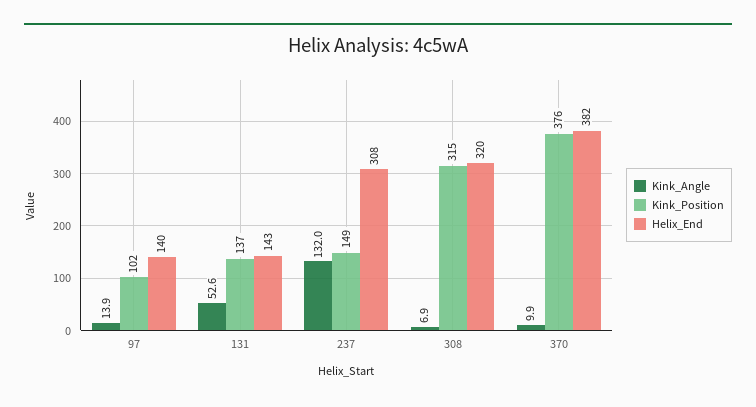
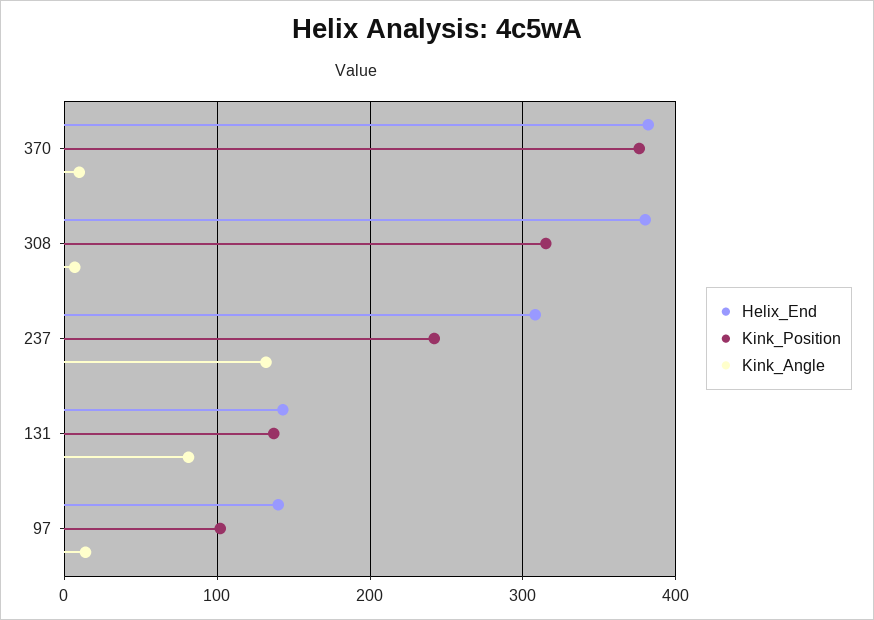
  {
    "Kink_Angle": {
      "97": 13.9,
-     "131": 52.6,
+     "131": 80,
      "237": 132,
      "308": 6.9,
      "370": 9.9
    },
    "Kink_Position": {
      "97": 102,
      "131": 137,
-     "237": 149,
+     "237": 240,
      "308": 315,
      "370": 376
    },
    "Helix_End": {
      "97": 140,
      "131": 143,
      "237": 308,
-     "308": 320,
+     "308": 380,
      "370": 382
    }
  }

